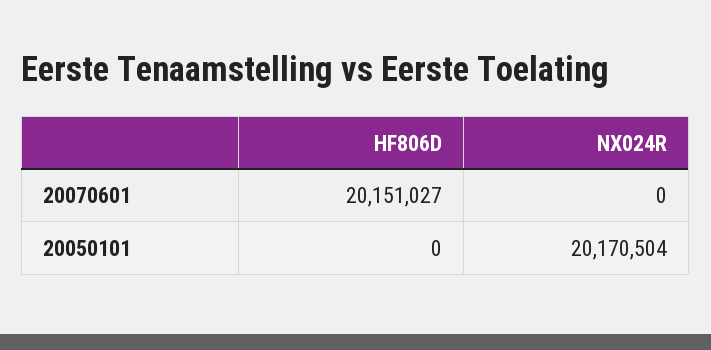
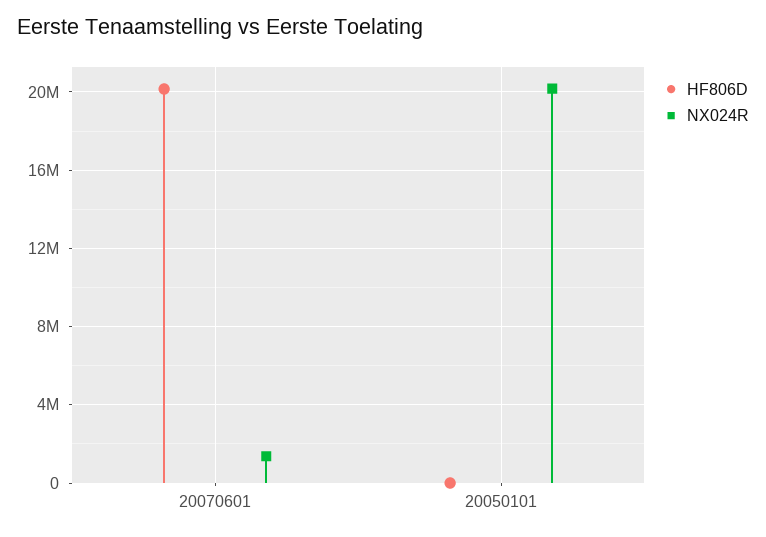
  {
    "HF806D": {
      "20070601": 20151027,
      "20050101": 0
    },
    "NX024R": {
-     "20070601": 0,
+     "20070601": 1500000,
      "20050101": 20170504
    }
  }

